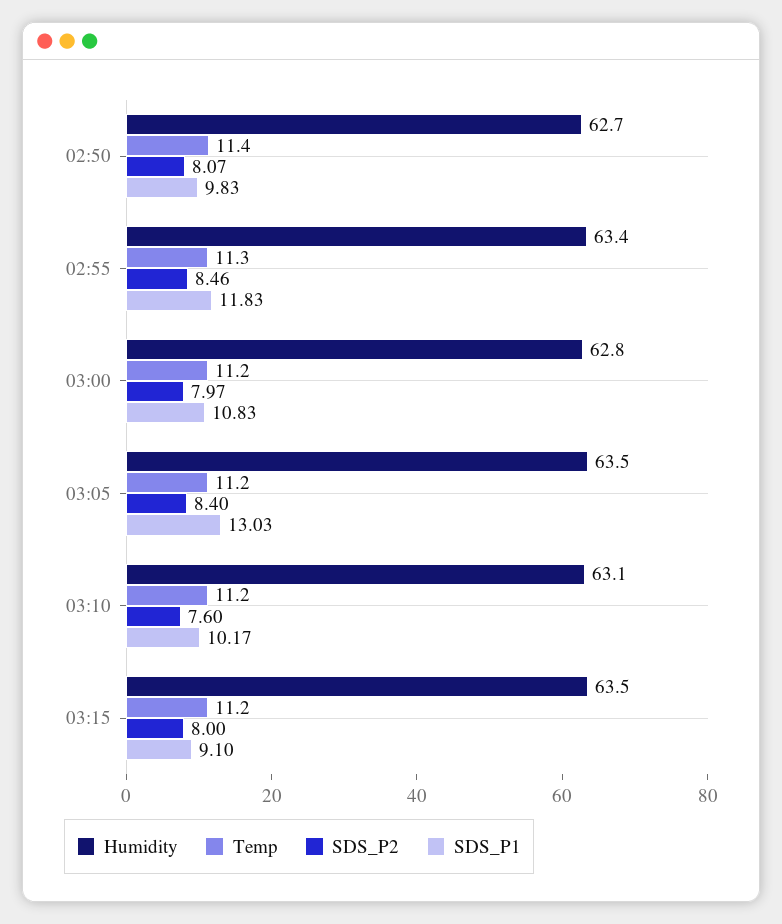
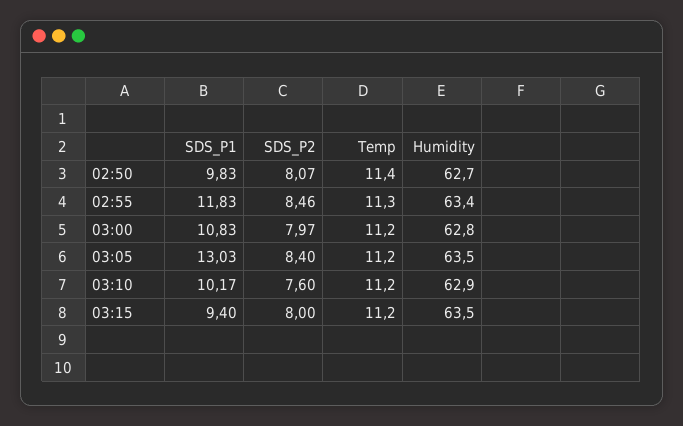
  {
    "Humidity": {
      "02:50": 62.7,
      "02:55": 63.4,
      "03:00": 62.8,
      "03:05": 63.5,
-     "03:10": 63.1,
+     "03:10": 62.9,
      "03:15": 63.5
    },
    "Temp": {
      "02:50": 11.4,
      "02:55": 11.3,
      "03:00": 11.2,
      "03:05": 11.2,
      "03:10": 11.2,
      "03:15": 11.2
    },
    "SDS_P2": {
      "02:50": 8.07,
      "02:55": 8.46,
      "03:00": 7.97,
      "03:05": 8.4,
      "03:10": 7.6,
      "03:15": 8
    },
    "SDS_P1": {
      "02:50": 9.83,
      "02:55": 11.83,
      "03:00": 10.83,
      "03:05": 13.03,
      "03:10": 10.17,
-     "03:15": 9.1
+     "03:15": 9.4
    }
  }

